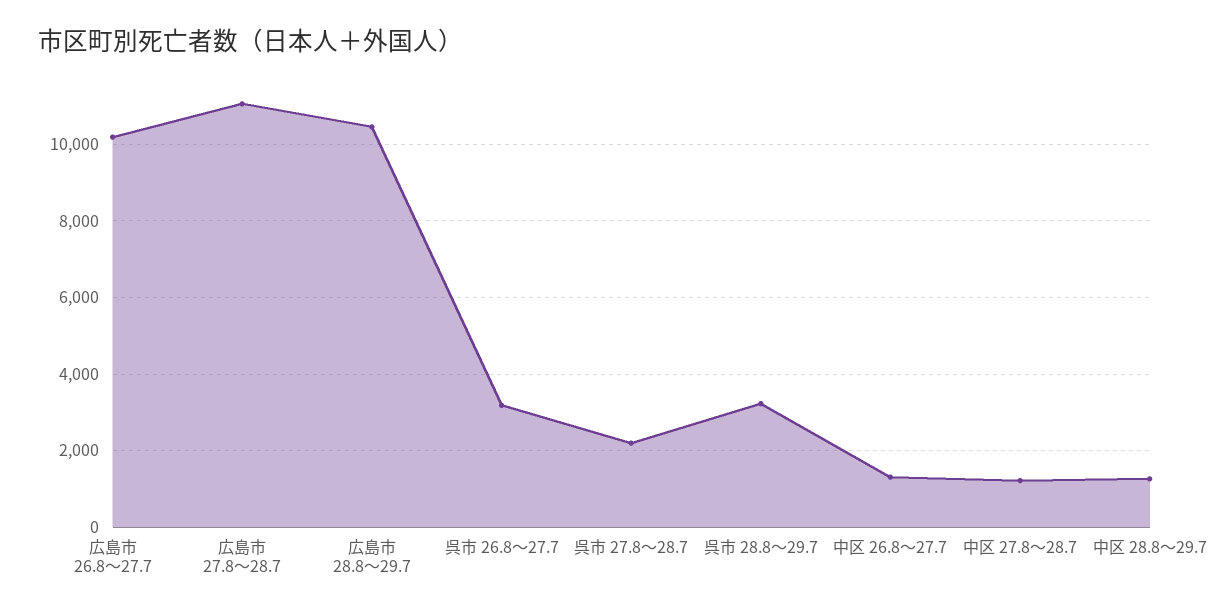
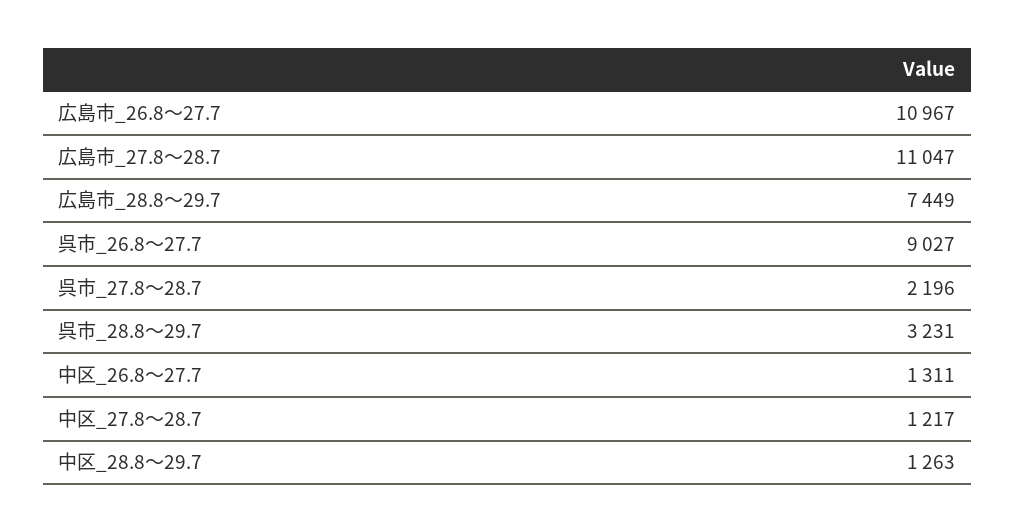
  {
-   "広島市 26.8～27.7": 10200,
+   "広島市 26.8～27.7": 10967,
    "広島市 27.8～28.7": 11047,
-   "広島市 28.8～29.7": 10400,
+   "広島市 28.8～29.7": 7449,
-   "呉市 26.8～27.7": 3200,
+   "呉市 26.8～27.7": 9027,
    "呉市 27.8～28.7": 2196,
    "呉市 28.8～29.7": 3231,
    "中区 26.8～27.7": 1311,
    "中区 27.8～28.7": 1217,
    "中区 28.8～29.7": 1263
  }

